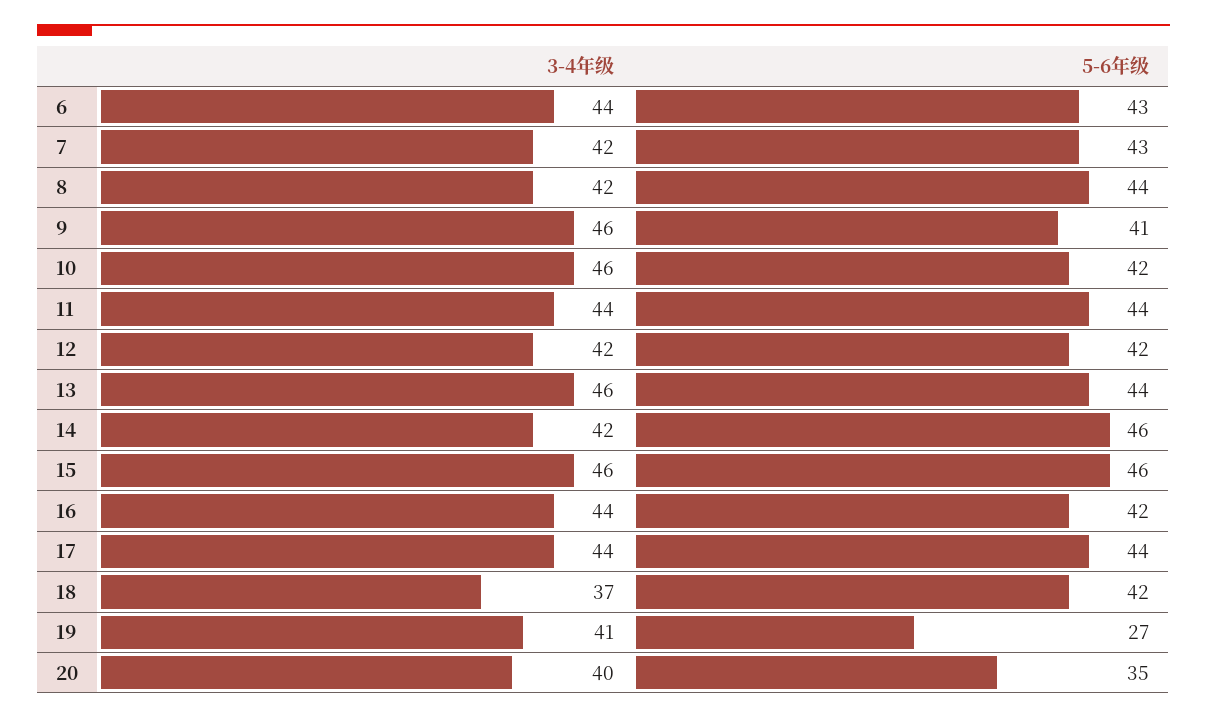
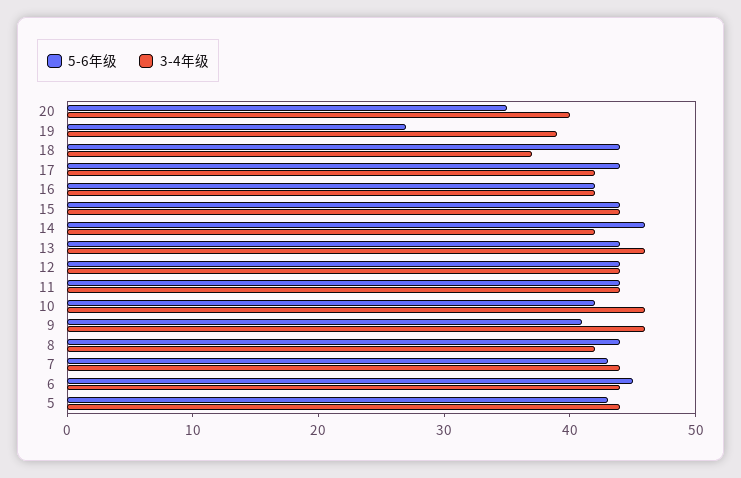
  {
    "3-4年级": {
      "6": 44,
-     "7": 42,
+     "7": 44,
      "8": 42,
      "9": 46,
      "10": 46,
      "11": 44,
-     "12": 42,
+     "12": 44,
      "13": 46,
      "14": 42,
-     "15": 46,
+     "15": 44,
-     "16": 44,
+     "16": 42,
-     "17": 44,
+     "17": 42,
      "18": 37,
-     "19": 41,
+     "19": 39,
-     "20": 40
+     "20": 40,
+     "5": 44
    },
    "5-6年级": {
-     "6": 43,
+     "6": 45,
      "7": 43,
      "8": 44,
      "9": 41,
      "10": 42,
      "11": 44,
-     "12": 42,
+     "12": 44,
      "13": 44,
      "14": 46,
-     "15": 46,
+     "15": 44,
      "16": 42,
      "17": 44,
-     "18": 42,
+     "18": 44,
      "19": 27,
-     "20": 35
+     "20": 35,
+     "5": 43
    }
  }

